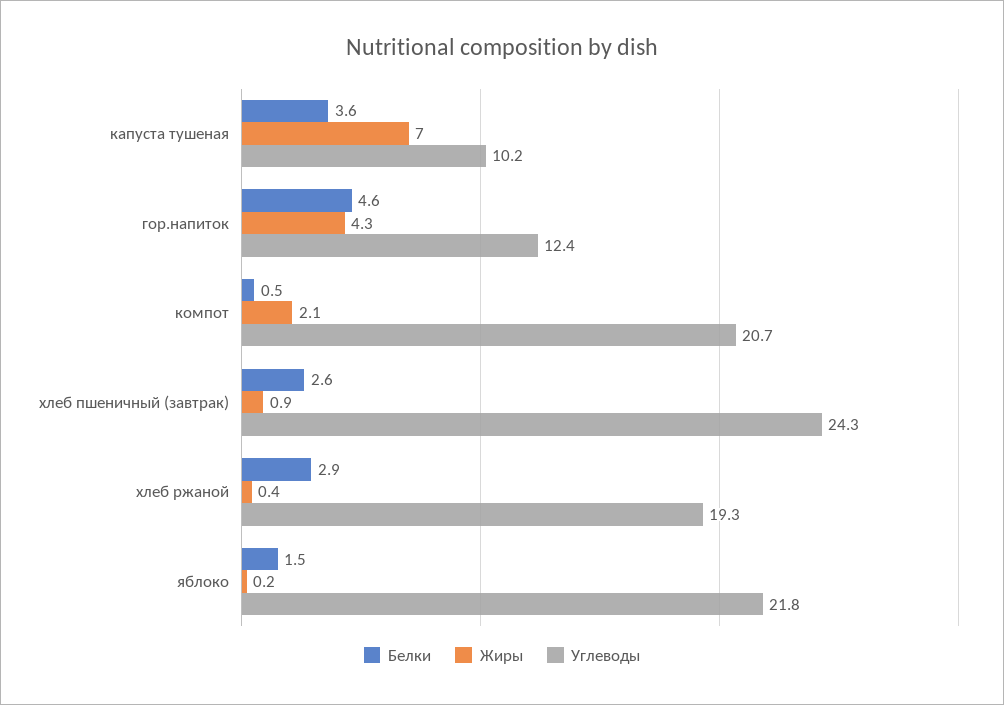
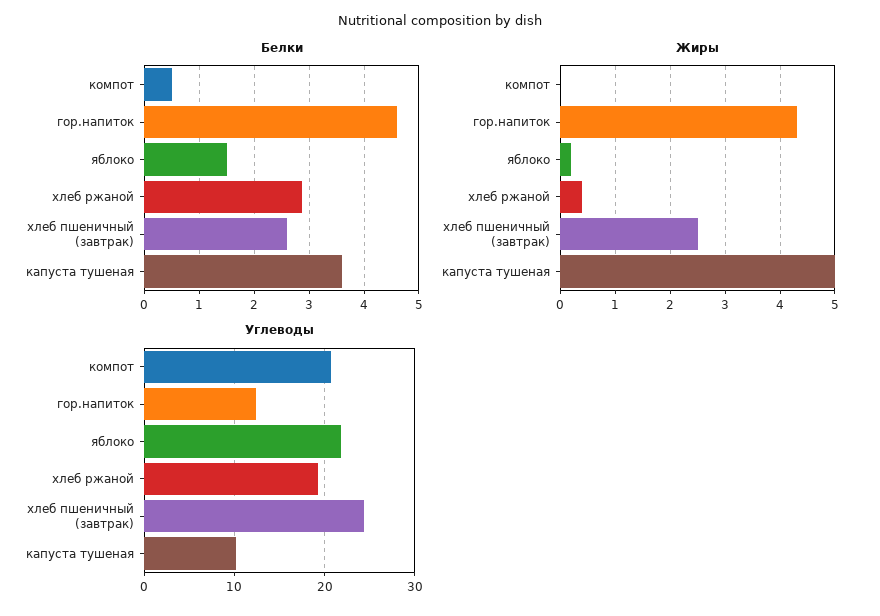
  {
    "Белки": {
      "капуста тушеная": 3.6,
      "гор.напиток": 4.6,
      "компот": 0.5,
      "хлеб пшеничный (завтрак)": 2.6,
      "хлеб ржаной": 2.9,
      "яблоко": 1.5
    },
    "Жиры": {
-     "капуста тушеная": 7,
+     "капуста тушеная": 5,
      "гор.напиток": 4.3,
-     "компот": 2.1,
+     "компот": 0,
-     "хлеб пшеничный (завтрак)": 0.9,
+     "хлеб пшеничный (завтрак)": 2.5,
      "хлеб ржаной": 0.4,
      "яблоко": 0.2
    },
    "Углеводы": {
      "капуста тушеная": 10.2,
      "гор.напиток": 12.4,
      "компот": 20.7,
      "хлеб пшеничный (завтрак)": 24.3,
      "хлеб ржаной": 19.3,
      "яблоко": 21.8
    }
  }

